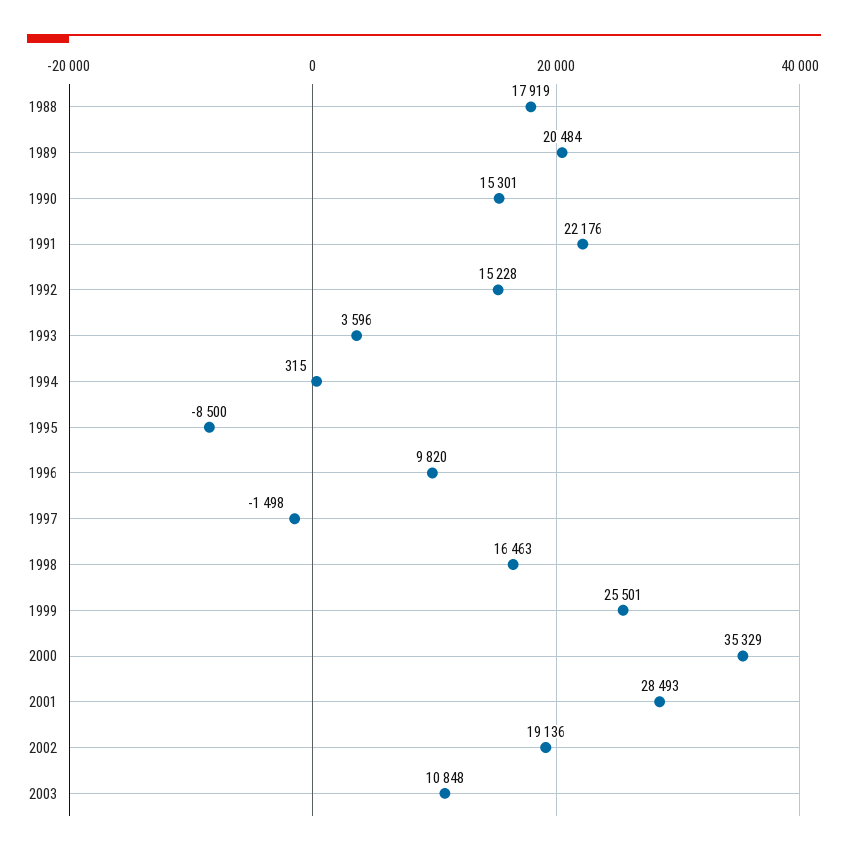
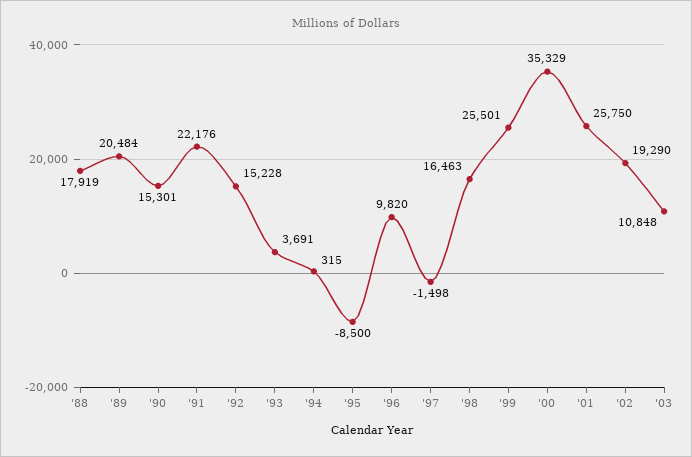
  {
    "1988": 17919,
    "1989": 20484,
    "1990": 15301,
    "1991": 22176,
    "1992": 15228,
-   "1993": 3596,
+   "1993": 3691,
    "1994": 315,
    "1995": -8500,
    "1996": 9820,
    "1997": -1498,
    "1998": 16463,
    "1999": 25501,
    "2000": 35329,
-   "2001": 28493,
+   "2001": 25750,
-   "2002": 19136,
+   "2002": 19290,
    "2003": 10848
  }

